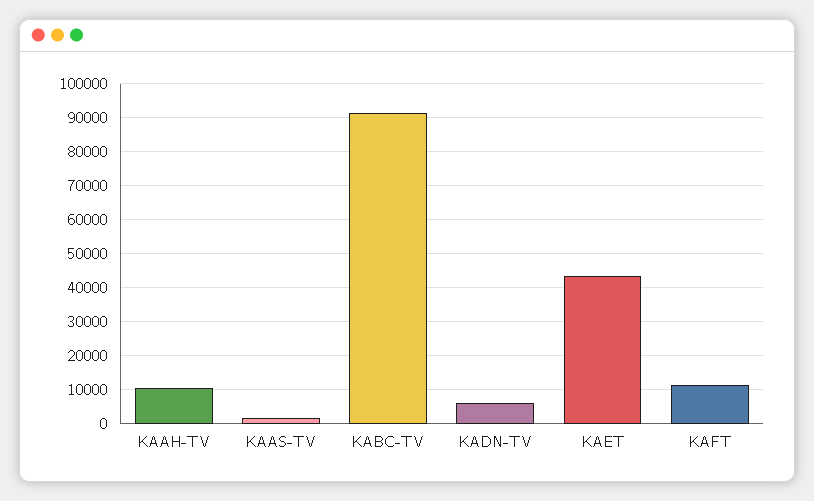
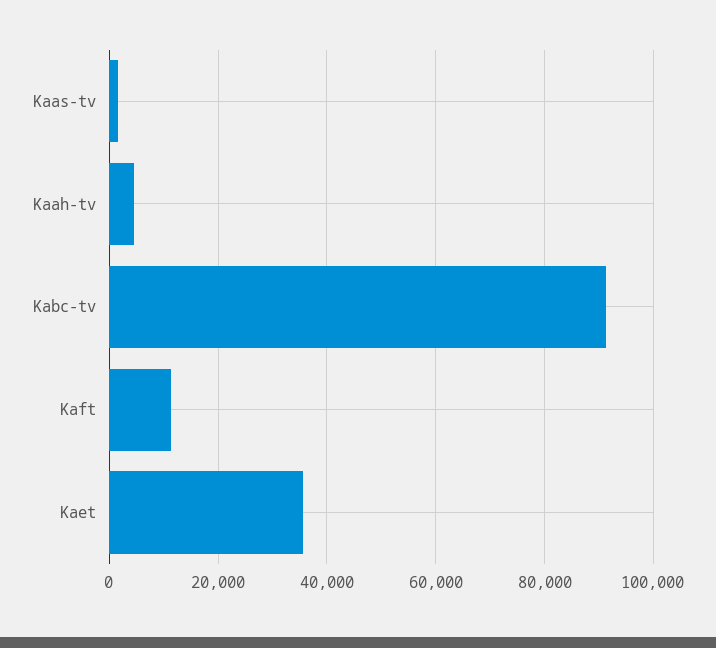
  {
-   "KAAH-TV": 10000,
+   "KAAH-TV": 4000,
    "KAAS-TV": 2000,
    "KABC-TV": 92000,
-   "KADN-TV": 6000,
-   "KAET": 44000,
+   "KAET": 36000,
    "KAFT": 12000
  }

